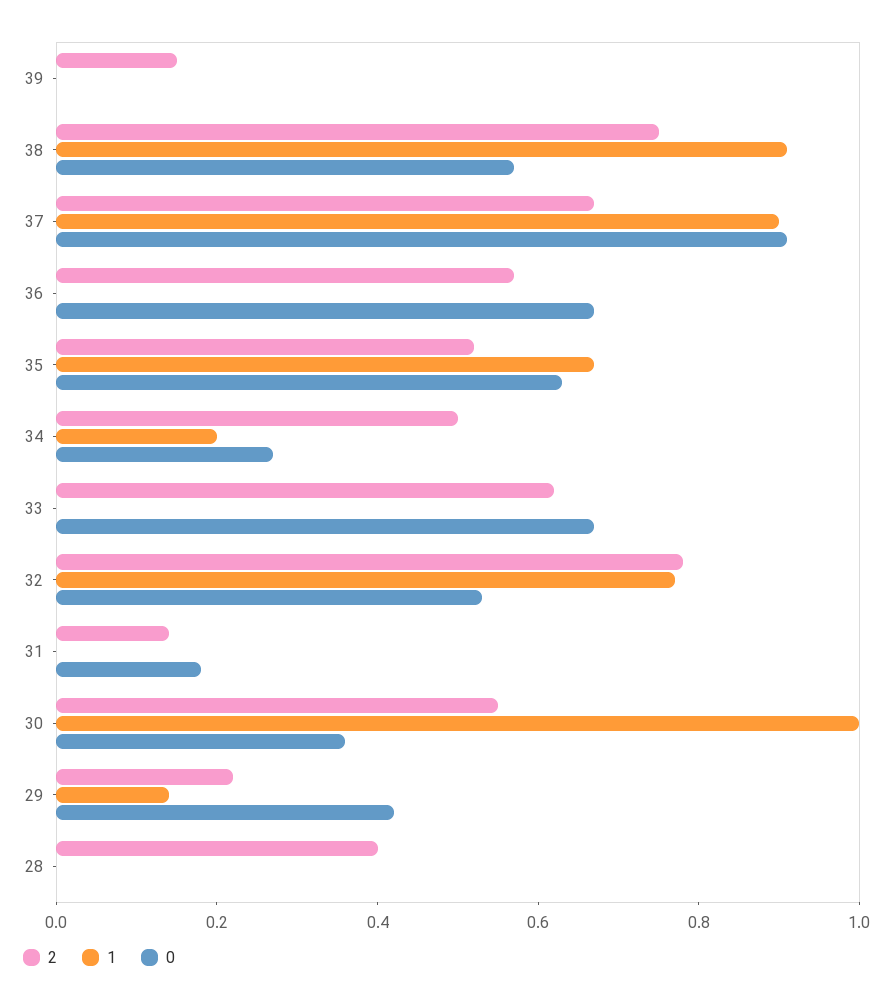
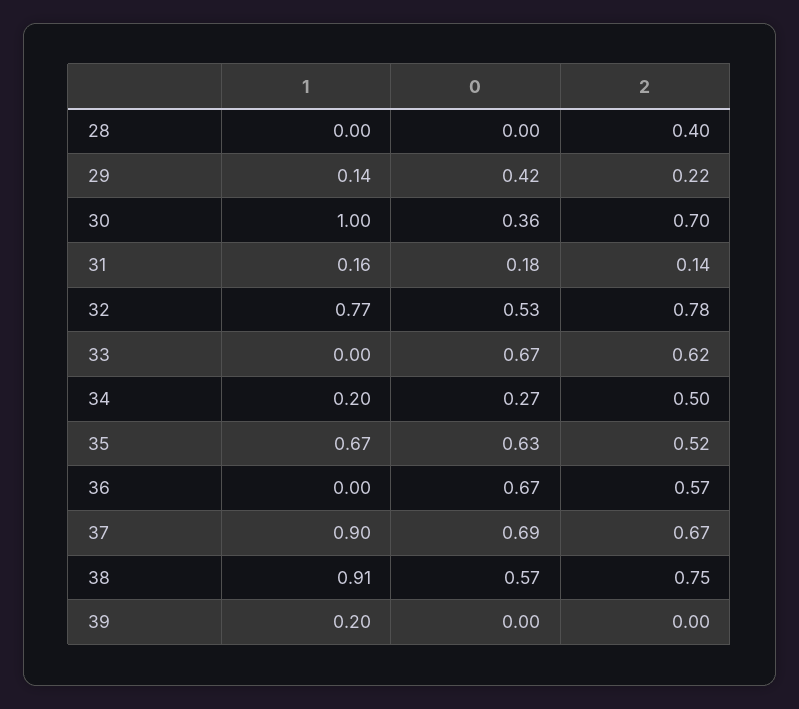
  {
    "2": {
-     "39": 0.15,
+     "39": 0,
      "38": 0.75,
      "37": 0.67,
      "36": 0.57,
      "35": 0.52,
      "34": 0.5,
      "33": 0.62,
      "32": 0.78,
      "31": 0.14,
-     "30": 0.55,
+     "30": 0.7,
      "29": 0.22,
      "28": 0.4
    },
    "1": {
-     "39": 0,
+     "39": 0.2,
      "38": 0.91,
      "37": 0.9,
      "36": 0,
      "35": 0.67,
      "34": 0.2,
      "33": 0,
      "32": 0.77,
-     "31": 0,
+     "31": 0.16,
      "30": 1,
      "29": 0.14,
      "28": 0
    },
    "0": {
      "39": 0,
      "38": 0.57,
-     "37": 0.9,
+     "37": 0.69,
      "36": 0.67,
      "35": 0.63,
      "34": 0.27,
      "33": 0.67,
      "32": 0.53,
      "31": 0.18,
      "30": 0.36,
      "29": 0.42,
      "28": 0
    }
  }

